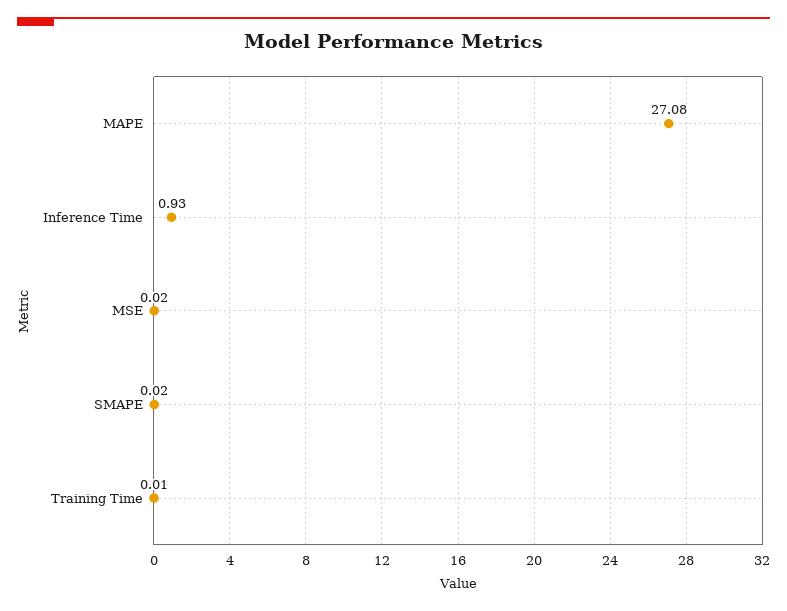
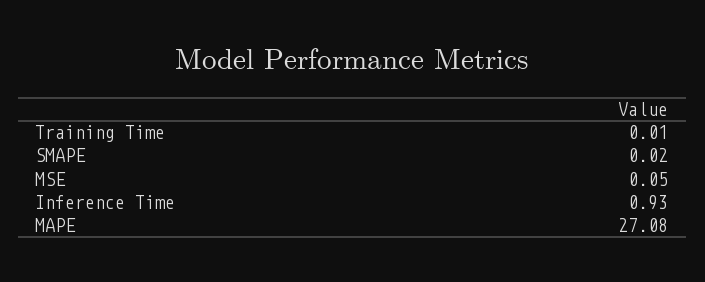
  {
    "MAPE": 27.08,
    "Inference Time": 0.93,
-   "MSE": 0.02,
+   "MSE": 0.05,
    "SMAPE": 0.02,
    "Training Time": 0.01
  }

